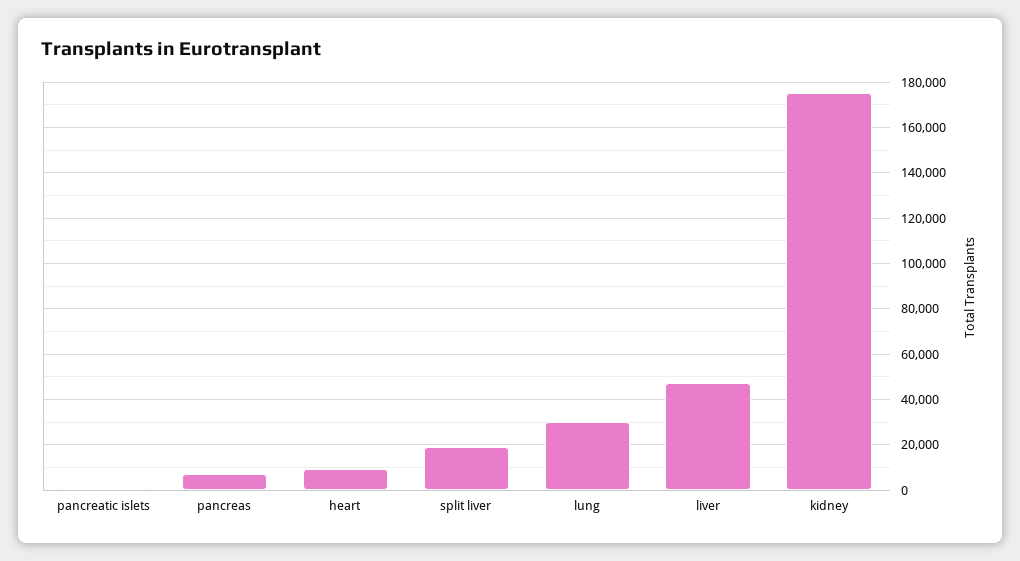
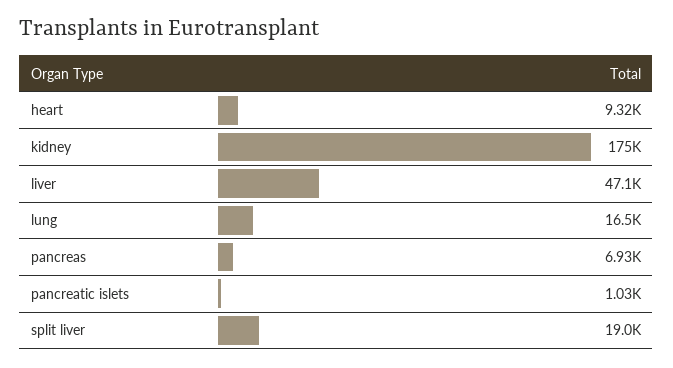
  {
    "pancreatic islets": 1030,
    "pancreas": 6930,
    "heart": 9320,
    "split liver": 19000,
-   "lung": 30000,
+   "lung": 16500,
    "liver": 47100,
    "kidney": 175000
  }

